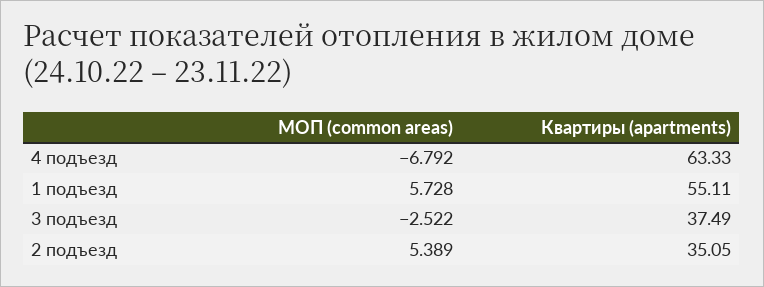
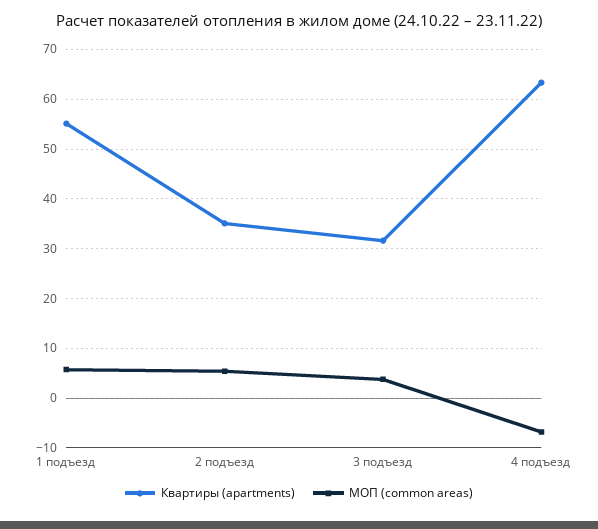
  {
    "МОП (common areas)": {
      "4 подъезд": -6.792,
      "1 подъезд": 5.728,
-     "3 подъезд": -2.522,
+     "3 подъезд": 4,
      "2 подъезд": 5.389
    },
    "Квартиры (apartments)": {
      "4 подъезд": 63.33,
      "1 подъезд": 55.11,
-     "3 подъезд": 37.49,
+     "3 подъезд": 32,
      "2 подъезд": 35.05
    }
  }

